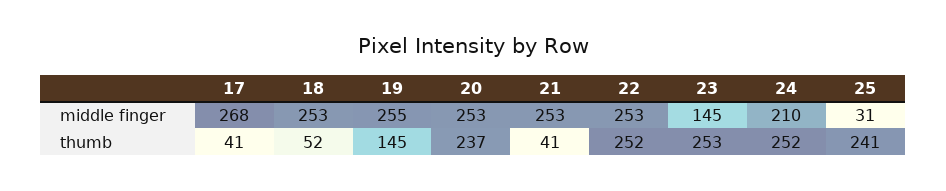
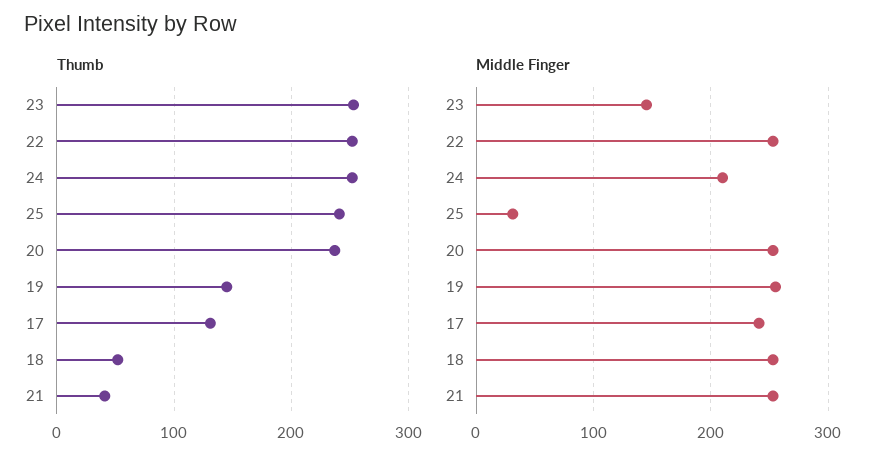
  {
    "middle finger": {
-     "17": 268,
+     "17": 240,
      "18": 253,
      "19": 255,
      "20": 253,
      "21": 253,
      "22": 253,
      "23": 145,
      "24": 210,
      "25": 31
    },
    "thumb": {
-     "17": 41,
+     "17": 130,
      "18": 52,
      "19": 145,
      "20": 237,
      "21": 41,
      "22": 252,
      "23": 253,
      "24": 252,
      "25": 241
    }
  }

